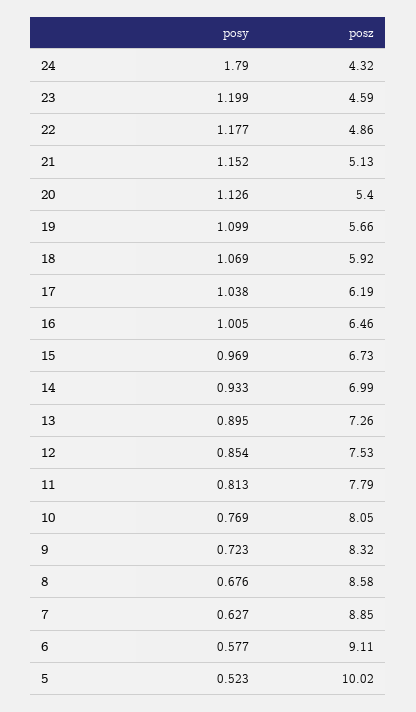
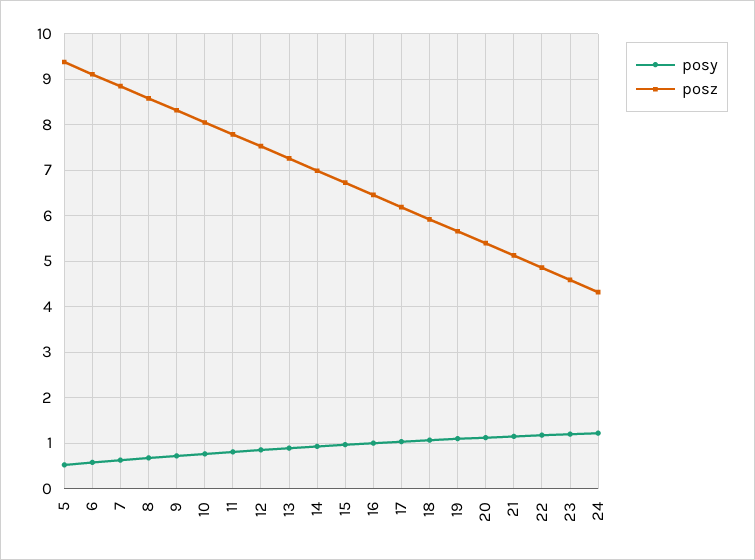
  {
    "posy": {
-     "24": 1.79,
+     "24": 1.2,
      "23": 1.199,
      "22": 1.177,
      "21": 1.152,
      "20": 1.126,
      "19": 1.099,
      "18": 1.069,
      "17": 1.038,
      "16": 1.005,
      "15": 0.969,
      "14": 0.933,
      "13": 0.895,
      "12": 0.854,
      "11": 0.813,
      "10": 0.769,
      "9": 0.723,
      "8": 0.676,
      "7": 0.627,
      "6": 0.577,
      "5": 0.523
    },
    "posz": {
      "24": 4.32,
      "23": 4.59,
      "22": 4.86,
      "21": 5.13,
      "20": 5.4,
      "19": 5.66,
      "18": 5.92,
      "17": 6.19,
      "16": 6.46,
      "15": 6.73,
      "14": 6.99,
      "13": 7.26,
      "12": 7.53,
      "11": 7.79,
      "10": 8.05,
      "9": 8.32,
      "8": 8.58,
      "7": 8.85,
      "6": 9.11,
-     "5": 10.02
+     "5": 9.4
    }
  }

